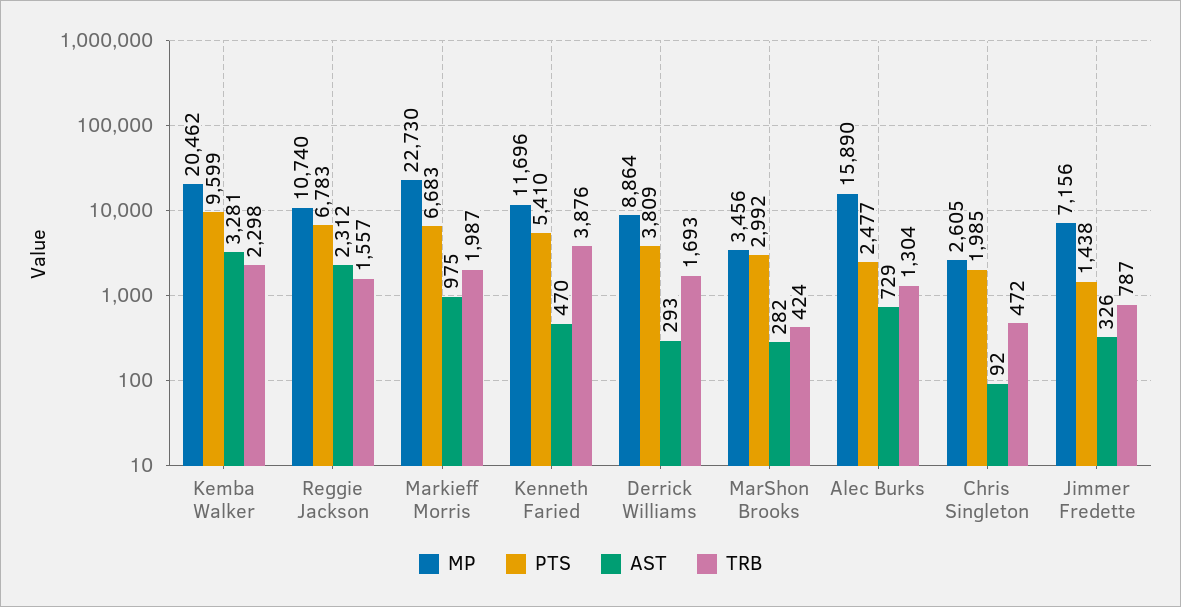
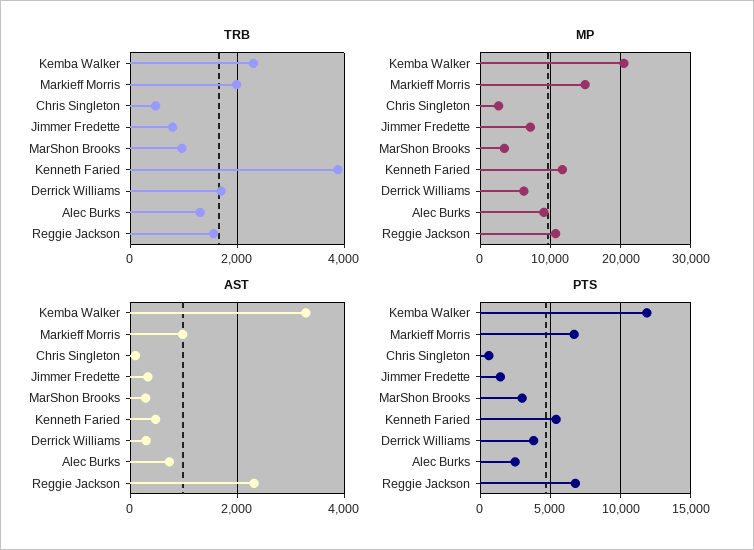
  {
    "MP": {
      "Kemba Walker": 20462,
      "Reggie Jackson": 10740,
-     "Markieff Morris": 22730,
+     "Markieff Morris": 15000,
      "Kenneth Faried": 11696,
-     "Derrick Williams": 8864,
+     "Derrick Williams": 6000,
      "MarShon Brooks": 3456,
-     "Alec Burks": 15890,
+     "Alec Burks": 9000,
      "Chris Singleton": 2605,
      "Jimmer Fredette": 7156
    },
    "PTS": {
-     "Kemba Walker": 9599,
+     "Kemba Walker": 12000,
      "Reggie Jackson": 6783,
      "Markieff Morris": 6683,
      "Kenneth Faried": 5410,
      "Derrick Williams": 3809,
      "MarShon Brooks": 2992,
      "Alec Burks": 2477,
-     "Chris Singleton": 1985,
+     "Chris Singleton": 500,
      "Jimmer Fredette": 1438
    },
    "AST": {
      "Kemba Walker": 3281,
      "Reggie Jackson": 2312,
      "Markieff Morris": 975,
      "Kenneth Faried": 470,
      "Derrick Williams": 293,
      "MarShon Brooks": 282,
      "Alec Burks": 729,
      "Chris Singleton": 92,
      "Jimmer Fredette": 326
    },
    "TRB": {
      "Kemba Walker": 2298,
      "Reggie Jackson": 1557,
      "Markieff Morris": 1987,
      "Kenneth Faried": 3876,
      "Derrick Williams": 1693,
-     "MarShon Brooks": 424,
+     "MarShon Brooks": 1000,
      "Alec Burks": 1304,
      "Chris Singleton": 472,
      "Jimmer Fredette": 787
    }
  }

